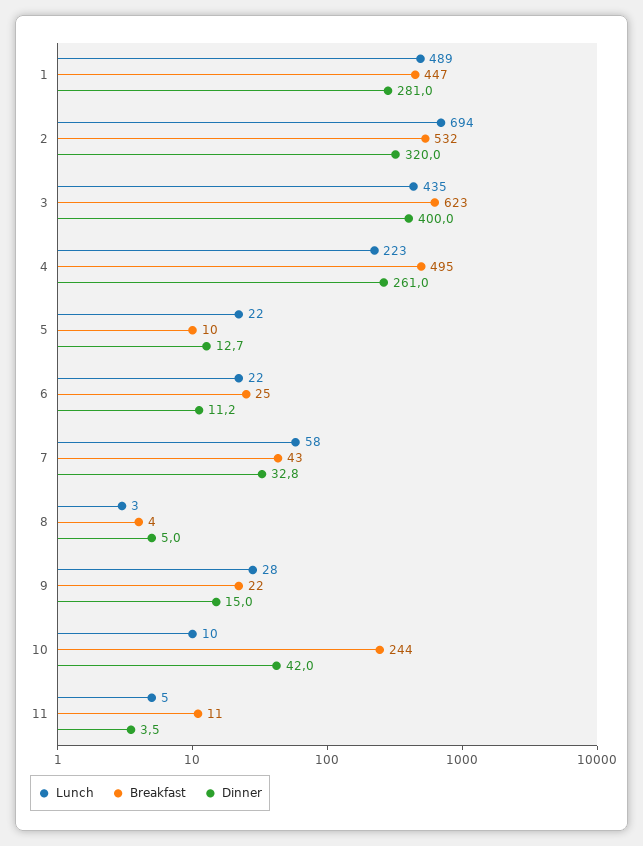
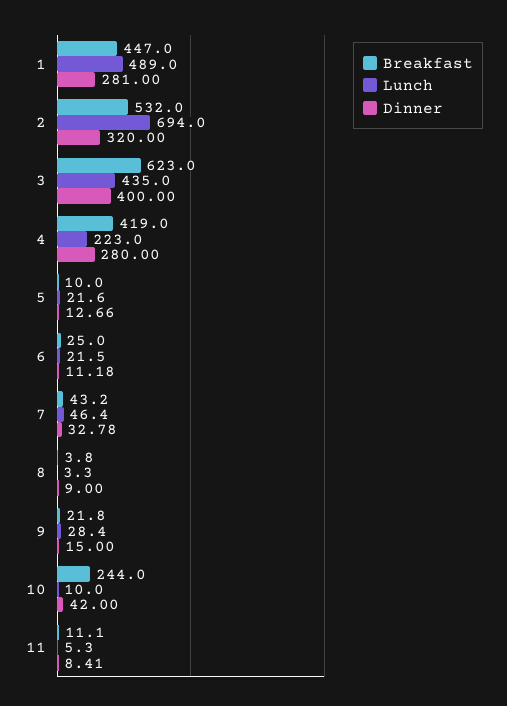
  {
    "Lunch": {
      "1": 489,
      "2": 694,
      "3": 435,
      "4": 223,
      "5": 21.6,
      "6": 21.5,
-     "7": 58,
+     "7": 46.4,
      "8": 3.3,
      "9": 28.4,
      "10": 10,
      "11": 5.3
    },
    "Breakfast": {
      "1": 447,
      "2": 532,
      "3": 623,
-     "4": 495,
+     "4": 419,
      "5": 10,
      "6": 25,
      "7": 43.2,
      "8": 3.8,
      "9": 21.8,
      "10": 244,
      "11": 11.1
    },
    "Dinner": {
      "1": 281,
      "2": 320,
      "3": 400,
-     "4": 261,
+     "4": 280,
      "5": 12.66,
      "6": 11.18,
      "7": 32.78,
-     "8": 5,
+     "8": 9,
      "9": 15,
      "10": 42,
-     "11": 3.5
+     "11": 8.41
    }
  }

